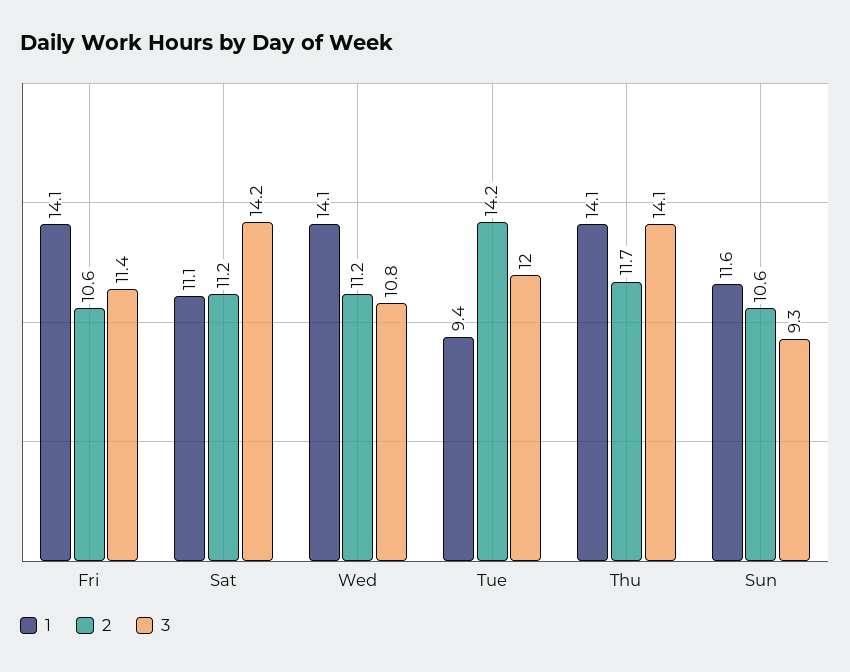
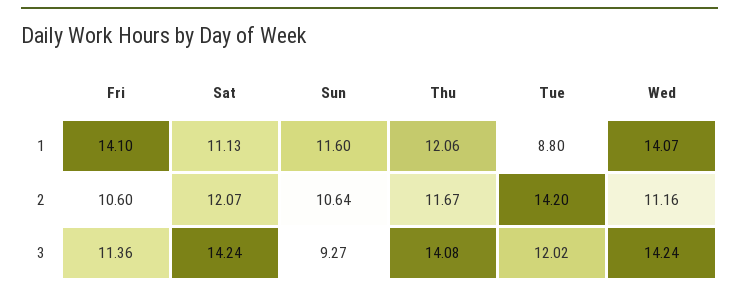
  {
    "1": {
      "Fri": 14.1,
      "Sat": 11.13,
      "Wed": 14.07,
-     "Tue": 9.4,
+     "Tue": 8.8,
-     "Thu": 14.1,
+     "Thu": 12.06,
      "Sun": 11.6
    },
    "2": {
      "Fri": 10.6,
-     "Sat": 11.2,
+     "Sat": 12.07,
      "Wed": 11.16,
      "Tue": 14.2,
      "Thu": 11.67,
      "Sun": 10.64
    },
    "3": {
      "Fri": 11.36,
      "Sat": 14.24,
-     "Wed": 10.8,
+     "Wed": 14.24,
      "Tue": 12.02,
      "Thu": 14.08,
      "Sun": 9.27
    }
  }

